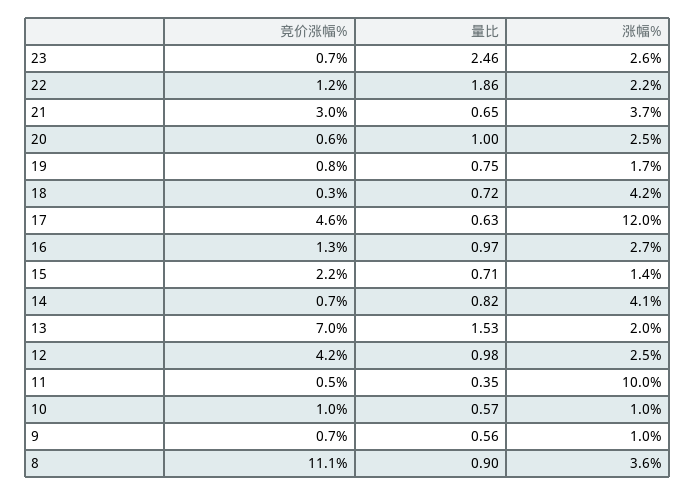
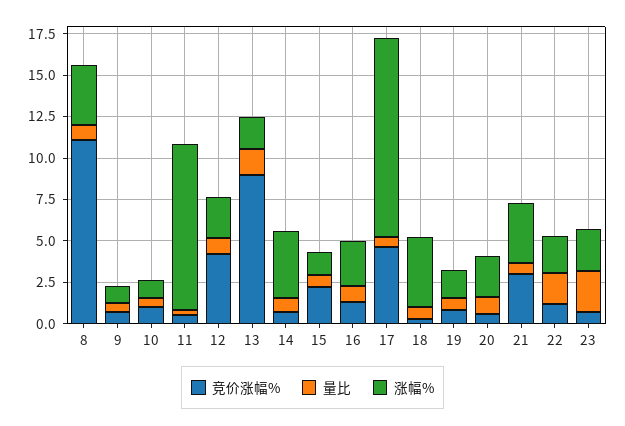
  {
    "竞价涨幅%": {
      "23": 0.7,
      "22": 1.2,
      "21": 3,
      "20": 0.6,
      "19": 0.8,
      "18": 0.3,
      "17": 4.6,
      "16": 1.3,
      "15": 2.2,
      "14": 0.7,
-     "13": 7,
+     "13": 9,
      "12": 4.2,
      "11": 0.5,
      "10": 1,
      "9": 0.7,
      "8": 11.1
    },
    "量比": {
      "23": 2.46,
      "22": 1.86,
      "21": 0.65,
      "20": 1,
      "19": 0.75,
      "18": 0.72,
      "17": 0.63,
      "16": 0.97,
      "15": 0.71,
      "14": 0.82,
      "13": 1.53,
      "12": 0.98,
      "11": 0.35,
      "10": 0.57,
      "9": 0.56,
      "8": 0.9
    },
    "涨幅%": {
      "23": 2.6,
      "22": 2.2,
      "21": 3.7,
      "20": 2.5,
      "19": 1.7,
      "18": 4.2,
      "17": 12,
      "16": 2.7,
      "15": 1.4,
      "14": 4.1,
      "13": 2,
      "12": 2.5,
      "11": 10,
      "10": 1,
      "9": 1,
      "8": 3.6
    }
  }

